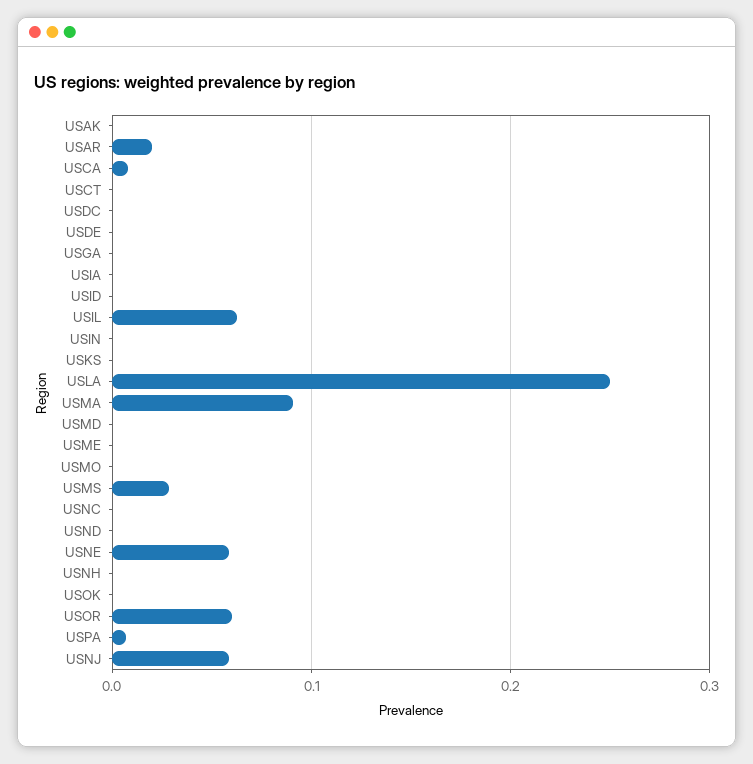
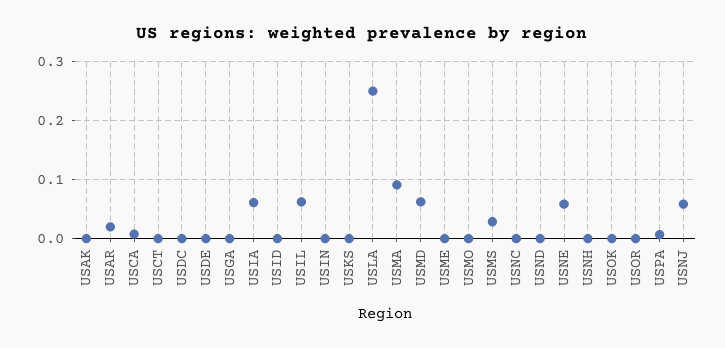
  {
    "USAK": 0,
    "USAR": 0.02,
    "USCA": 0.01,
    "USCT": 0,
    "USDC": 0,
    "USDE": 0,
    "USGA": 0,
-   "USIA": 0,
+   "USIA": 0.06,
    "USID": 0,
    "USIL": 0.06,
    "USIN": 0,
    "USKS": 0,
    "USLA": 0.25,
    "USMA": 0.09,
-   "USMD": 0,
+   "USMD": 0.06,
    "USME": 0,
    "USMO": 0,
    "USMS": 0.03,
    "USNC": 0,
    "USND": 0,
    "USNE": 0.06,
    "USNH": 0,
    "USOK": 0,
-   "USOR": 0.06,
+   "USOR": 0,
    "USPA": 0.01,
    "USNJ": 0.06
  }

